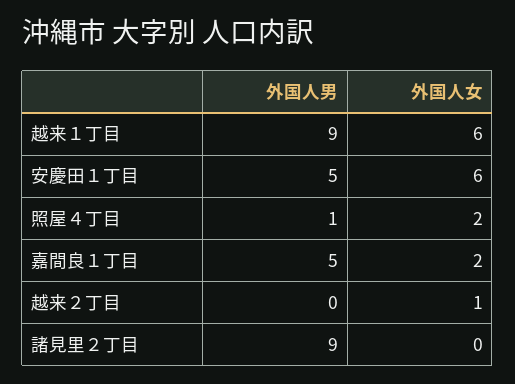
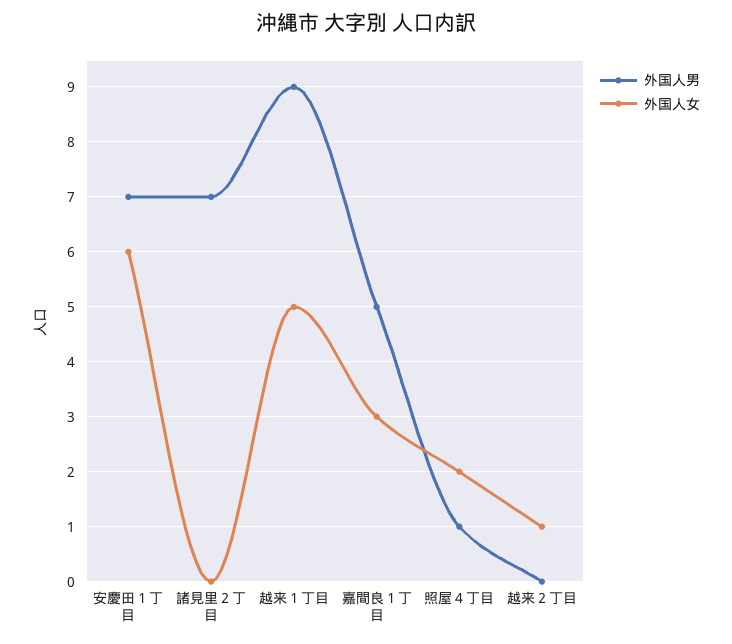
  {
    "外国人男": {
      "越来１丁目": 9,
-     "安慶田１丁目": 5,
+     "安慶田１丁目": 7,
      "照屋４丁目": 1,
      "嘉間良１丁目": 5,
      "越来２丁目": 0,
-     "諸見里２丁目": 9
+     "諸見里２丁目": 7
    },
    "外国人女": {
-     "越来１丁目": 6,
+     "越来１丁目": 5,
      "安慶田１丁目": 6,
      "照屋４丁目": 2,
-     "嘉間良１丁目": 2,
+     "嘉間良１丁目": 3,
      "越来２丁目": 1,
      "諸見里２丁目": 0
    }
  }

